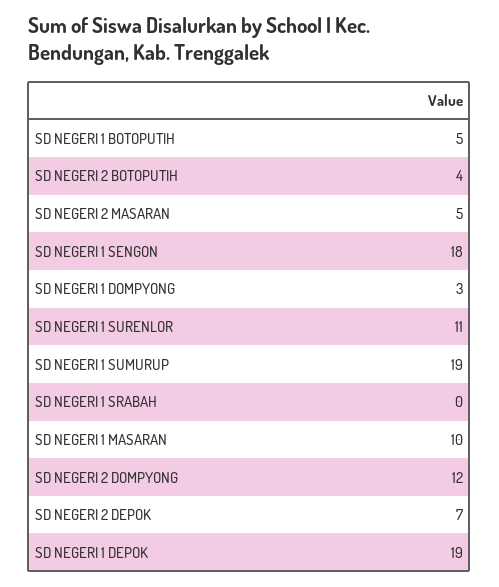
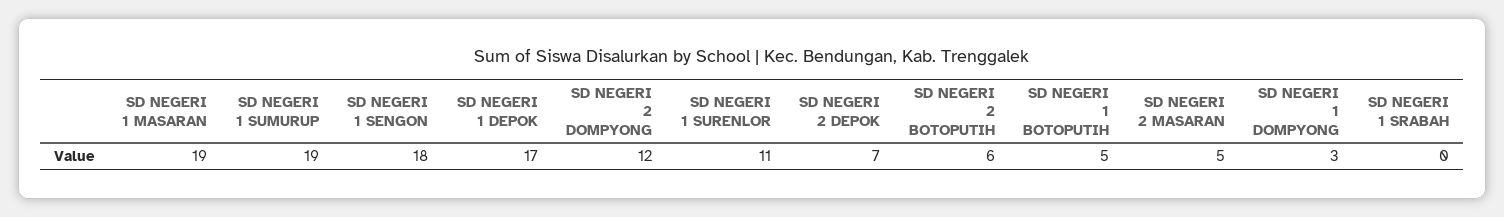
  {
    "SD NEGERI 1 BOTOPUTIH": 5,
-   "SD NEGERI 2 BOTOPUTIH": 4,
+   "SD NEGERI 2 BOTOPUTIH": 6,
    "SD NEGERI 2 MASARAN": 5,
    "SD NEGERI 1 SENGON": 18,
    "SD NEGERI 1 DOMPYONG": 3,
    "SD NEGERI 1 SURENLOR": 11,
    "SD NEGERI 1 SUMURUP": 19,
    "SD NEGERI 1 SRABAH": 0,
-   "SD NEGERI 1 MASARAN": 10,
+   "SD NEGERI 1 MASARAN": 19,
    "SD NEGERI 2 DOMPYONG": 12,
    "SD NEGERI 2 DEPOK": 7,
-   "SD NEGERI 1 DEPOK": 19
+   "SD NEGERI 1 DEPOK": 17
  }

